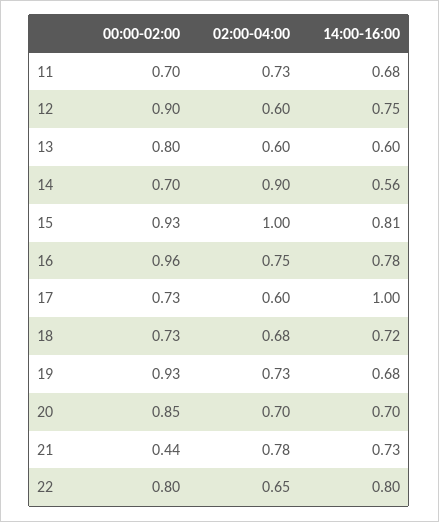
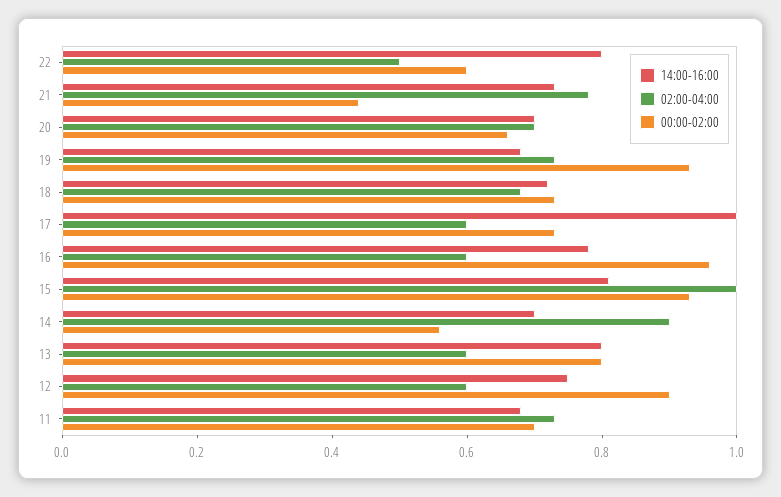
  {
    "00:00-02:00": {
      "11": 0.7,
      "12": 0.9,
      "13": 0.8,
-     "14": 0.7,
+     "14": 0.55,
      "15": 0.93,
      "16": 0.96,
      "17": 0.73,
      "18": 0.73,
      "19": 0.93,
-     "20": 0.85,
+     "20": 0.65,
      "21": 0.44,
-     "22": 0.8
+     "22": 0.6
    },
    "02:00-04:00": {
      "11": 0.73,
      "12": 0.6,
      "13": 0.6,
      "14": 0.9,
      "15": 1,
-     "16": 0.75,
+     "16": 0.6,
      "17": 0.6,
      "18": 0.68,
      "19": 0.73,
      "20": 0.7,
      "21": 0.78,
-     "22": 0.65
+     "22": 0.5
    },
    "14:00-16:00": {
      "11": 0.68,
      "12": 0.75,
-     "13": 0.6,
+     "13": 0.8,
-     "14": 0.56,
+     "14": 0.7,
      "15": 0.81,
      "16": 0.78,
      "17": 1,
      "18": 0.72,
      "19": 0.68,
      "20": 0.7,
      "21": 0.73,
      "22": 0.8
    }
  }

